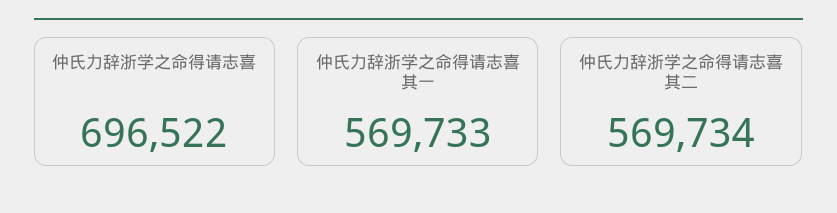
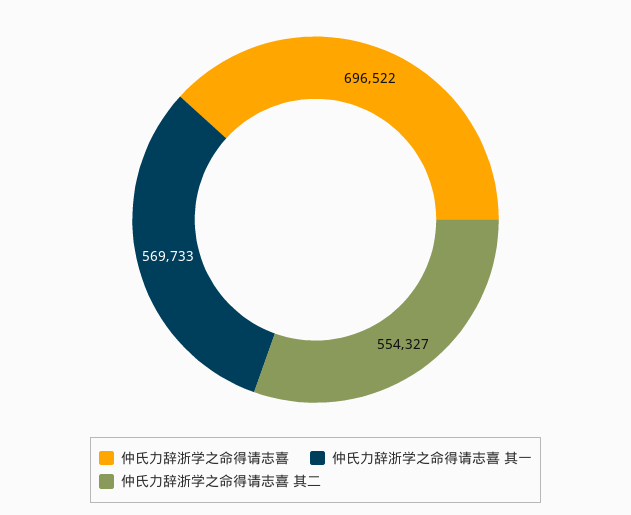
  {
    "仲氏力辞浙学之命得请志喜": 696522,
    "仲氏力辞浙学之命得请志喜 其一": 569733,
-   "仲氏力辞浙学之命得请志喜 其二": 569734
+   "仲氏力辞浙学之命得请志喜 其二": 554327
  }

